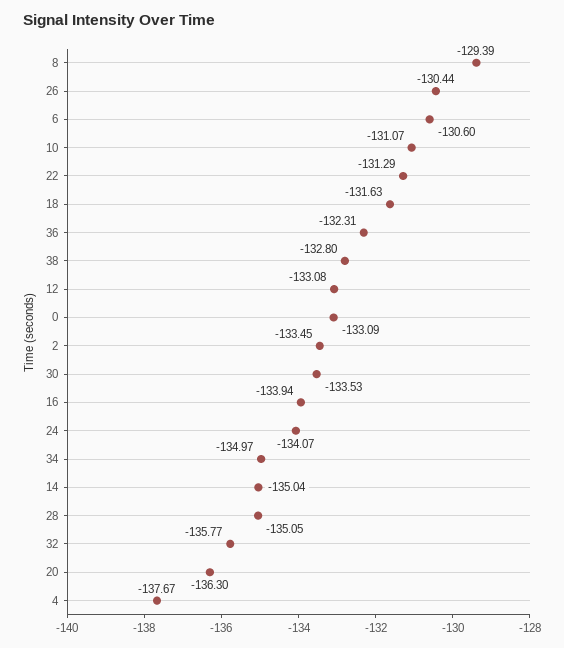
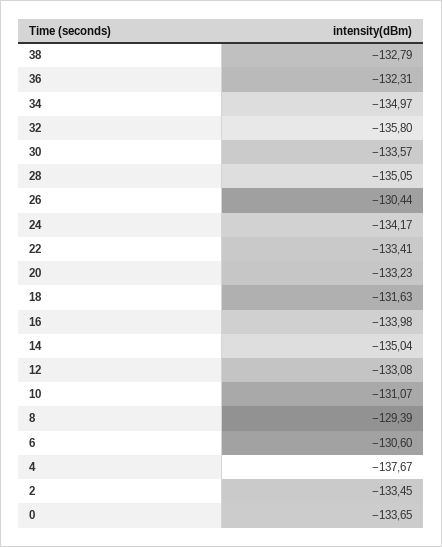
  {
    "8": -129.39,
    "26": -130.44,
    "6": -130.6,
    "10": -131.07,
-   "22": -131.29,
+   "22": -133.41,
    "18": -131.63,
    "36": -132.31,
-   "38": -132.8,
+   "38": -132.79,
    "12": -133.08,
-   "0": -133.09,
+   "0": -133.65,
    "2": -133.45,
-   "30": -133.53,
+   "30": -133.57,
-   "16": -133.94,
+   "16": -133.98,
-   "24": -134.07,
+   "24": -134.17,
    "34": -134.97,
    "14": -135.04,
    "28": -135.05,
-   "32": -135.77,
+   "32": -135.8,
-   "20": -136.3,
+   "20": -133.23,
    "4": -137.67
  }

